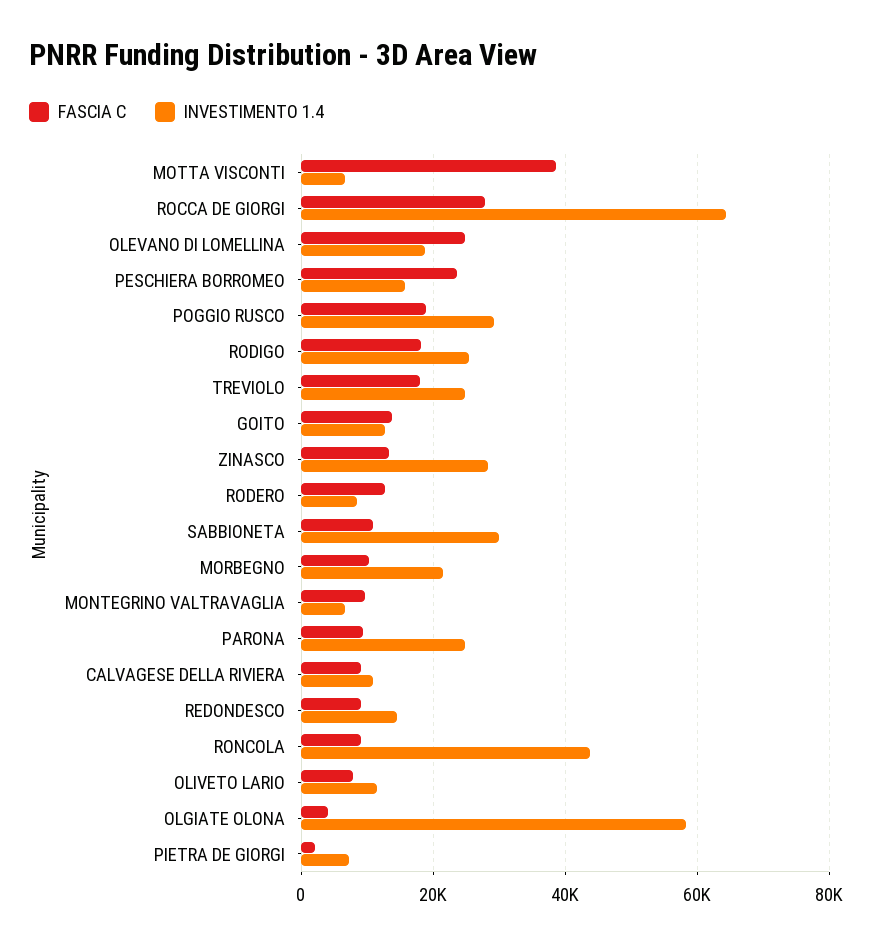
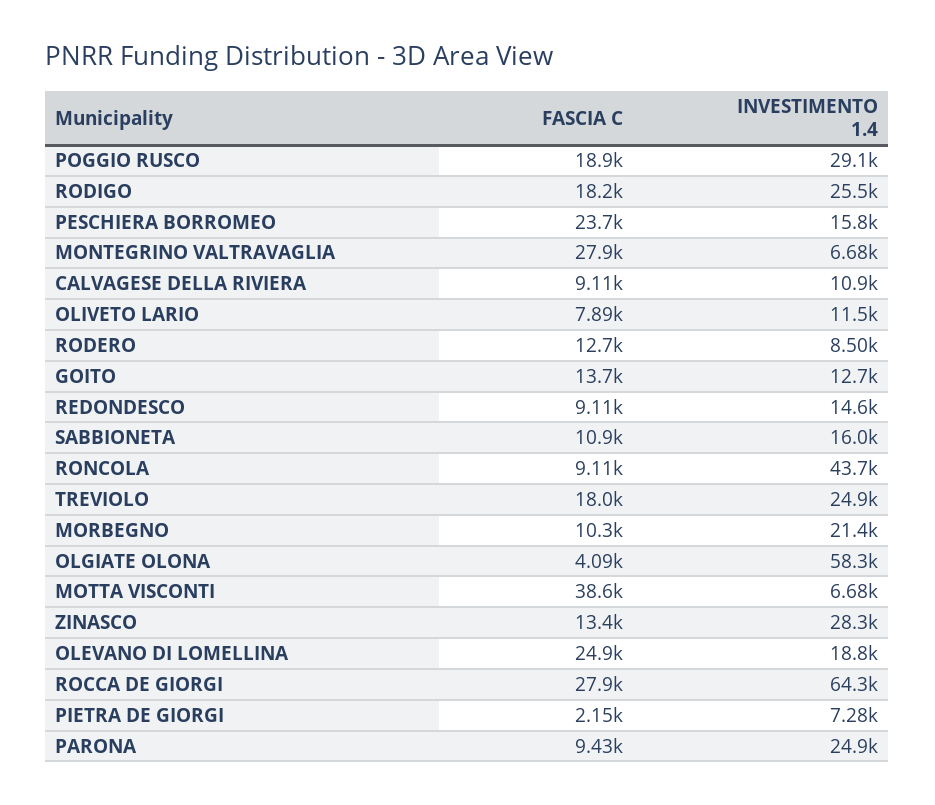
  {
    "FASCIA C": {
      "MOTTA VISCONTI": 38600,
      "ROCCA DE GIORGI": 27900,
      "OLEVANO DI LOMELLINA": 24900,
      "PESCHIERA BORROMEO": 23700,
      "POGGIO RUSCO": 18900,
      "RODIGO": 18200,
      "TREVIOLO": 18000,
      "GOITO": 13700,
      "ZINASCO": 13400,
      "RODERO": 12700,
      "SABBIONETA": 10900,
      "MORBEGNO": 10300,
-     "MONTEGRINO VALTRAVAGLIA": 10000,
+     "MONTEGRINO VALTRAVAGLIA": 27900,
      "PARONA": 9430,
      "CALVAGESE DELLA RIVIERA": 9110,
      "REDONDESCO": 9110,
      "RONCOLA": 9110,
      "OLIVETO LARIO": 7890,
      "OLGIATE OLONA": 4090,
      "PIETRA DE GIORGI": 2150
    },
    "INVESTIMENTO 1.4": {
      "MOTTA VISCONTI": 6680,
      "ROCCA DE GIORGI": 64300,
      "OLEVANO DI LOMELLINA": 18800,
      "PESCHIERA BORROMEO": 15800,
      "POGGIO RUSCO": 29100,
      "RODIGO": 25500,
      "TREVIOLO": 24900,
      "GOITO": 12700,
      "ZINASCO": 28300,
      "RODERO": 8500,
-     "SABBIONETA": 30000,
+     "SABBIONETA": 16000,
      "MORBEGNO": 21400,
      "MONTEGRINO VALTRAVAGLIA": 6680,
      "PARONA": 24900,
      "CALVAGESE DELLA RIVIERA": 10900,
      "REDONDESCO": 14600,
      "RONCOLA": 43700,
      "OLIVETO LARIO": 11500,
      "OLGIATE OLONA": 58300,
      "PIETRA DE GIORGI": 7280
    }
  }

